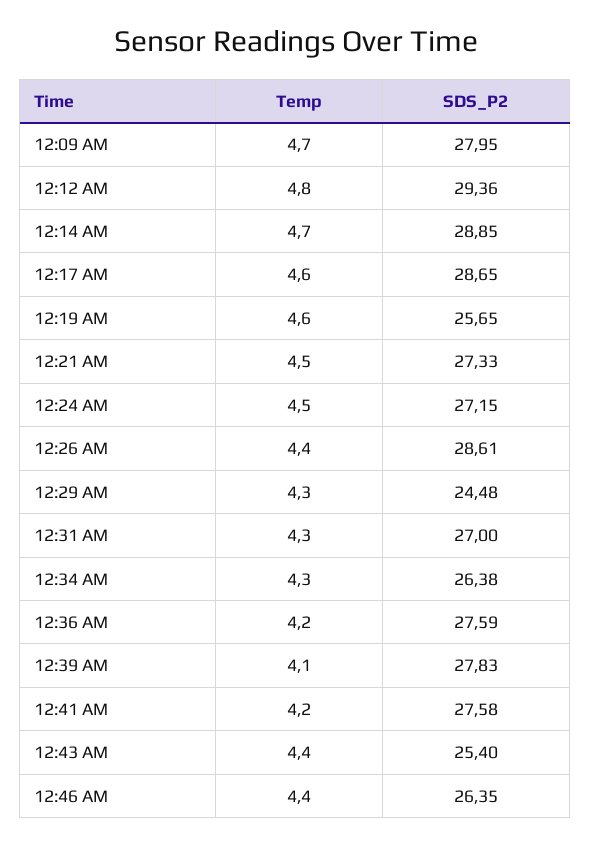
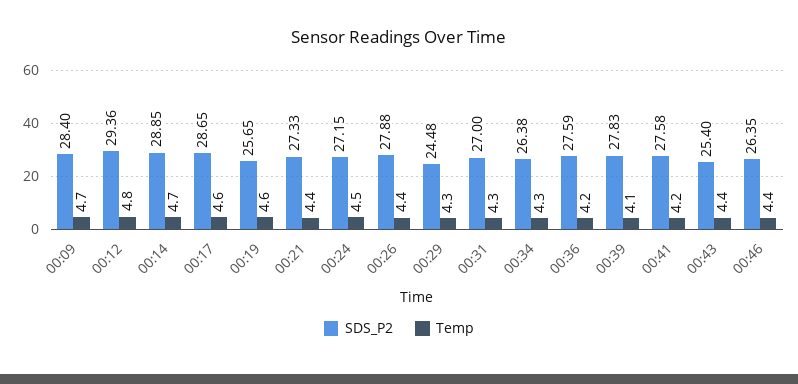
  {
    "Temp": {
      "12:09 AM": 4.7,
      "12:12 AM": 4.8,
      "12:14 AM": 4.7,
      "12:17 AM": 4.6,
      "12:19 AM": 4.6,
-     "12:21 AM": 4.5,
+     "12:21 AM": 4.4,
      "12:24 AM": 4.5,
      "12:26 AM": 4.4,
      "12:29 AM": 4.3,
      "12:31 AM": 4.3,
      "12:34 AM": 4.3,
      "12:36 AM": 4.2,
      "12:39 AM": 4.1,
      "12:41 AM": 4.2,
      "12:43 AM": 4.4,
      "12:46 AM": 4.4
    },
    "SDS_P2": {
-     "12:09 AM": 27.95,
+     "12:09 AM": 28.4,
      "12:12 AM": 29.36,
      "12:14 AM": 28.85,
      "12:17 AM": 28.65,
      "12:19 AM": 25.65,
      "12:21 AM": 27.33,
      "12:24 AM": 27.15,
-     "12:26 AM": 28.61,
+     "12:26 AM": 27.88,
      "12:29 AM": 24.48,
      "12:31 AM": 27,
      "12:34 AM": 26.38,
      "12:36 AM": 27.59,
      "12:39 AM": 27.83,
      "12:41 AM": 27.58,
      "12:43 AM": 25.4,
      "12:46 AM": 26.35
    }
  }

